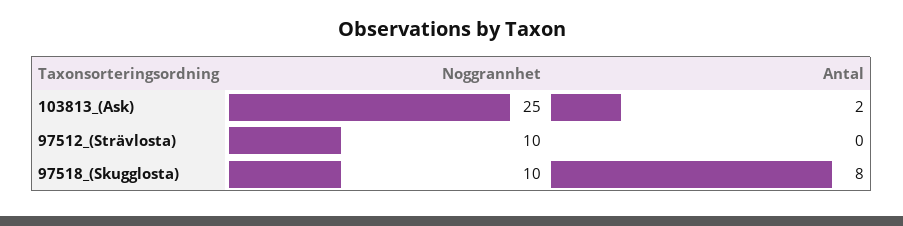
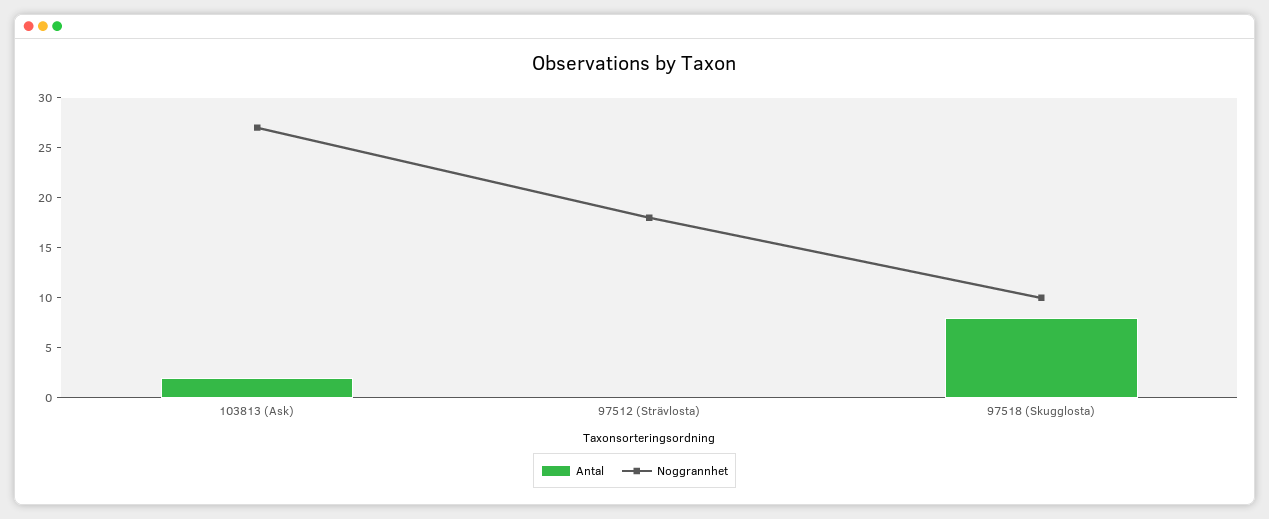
  {
    "Noggrannhet": {
-     "103813_(Ask)": 25,
+     "103813_(Ask)": 27,
-     "97512_(Strävlosta)": 10,
+     "97512_(Strävlosta)": 18,
      "97518_(Skugglosta)": 10
    },
    "Antal": {
      "103813_(Ask)": 2,
      "97512_(Strävlosta)": 0,
      "97518_(Skugglosta)": 8
    }
  }

